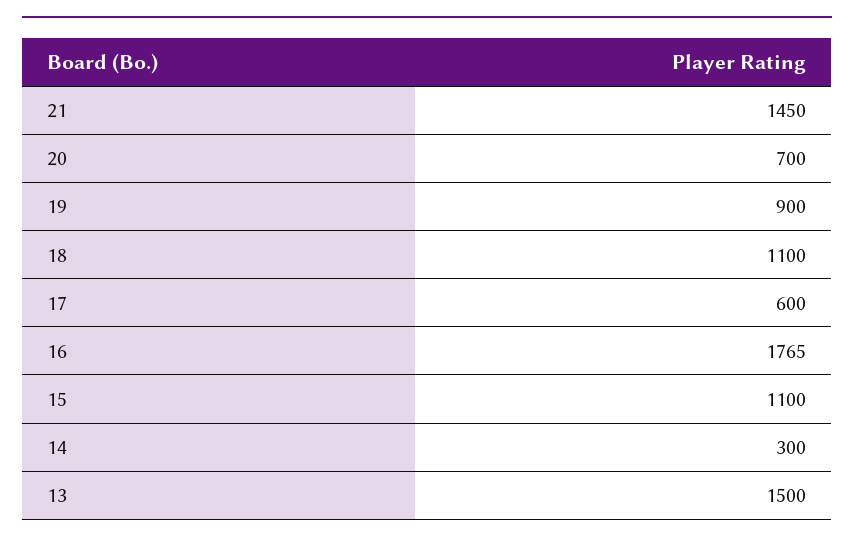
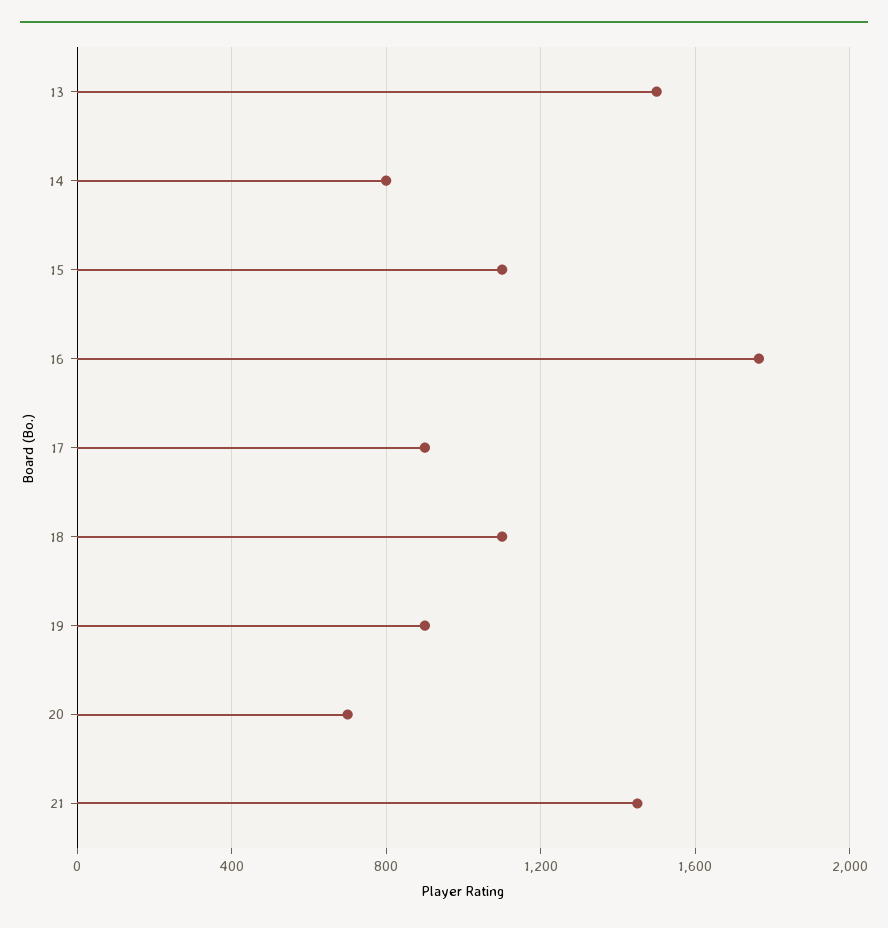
  {
    "21": 1450,
    "20": 700,
    "19": 900,
    "18": 1100,
-   "17": 600,
+   "17": 900,
    "16": 1765,
    "15": 1100,
-   "14": 300,
+   "14": 800,
    "13": 1500
  }

